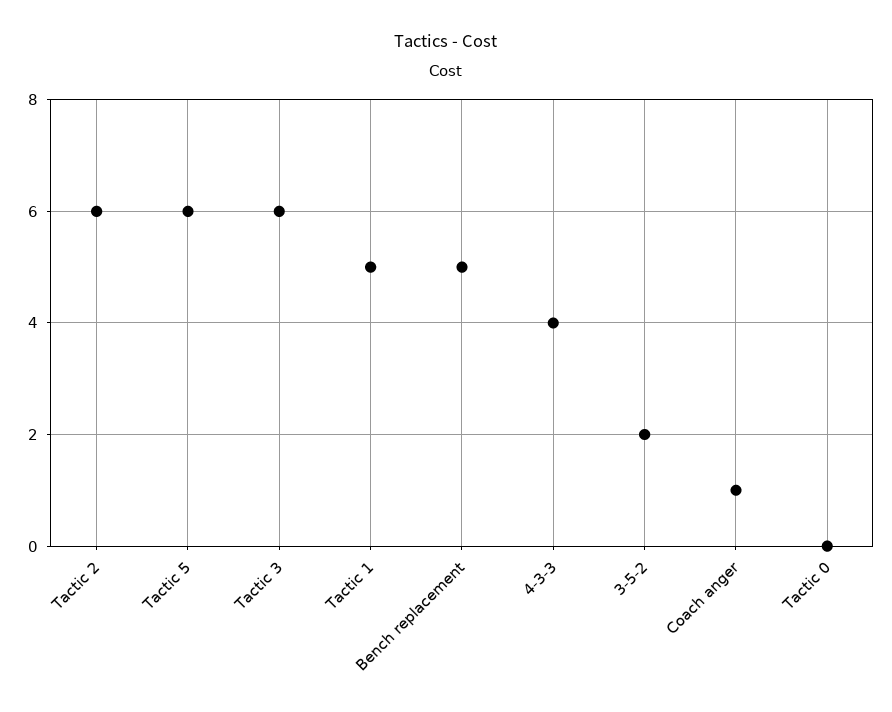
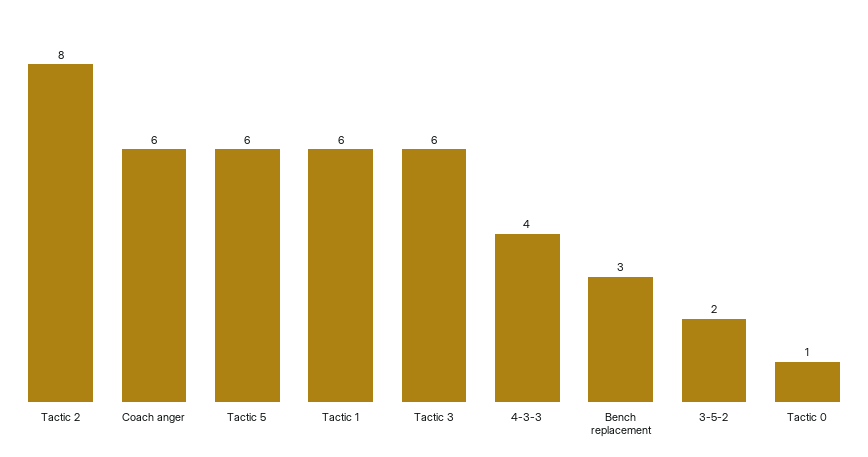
  {
-   "Tactic 2": 6,
+   "Tactic 2": 8,
    "Tactic 5": 6,
    "Tactic 3": 6,
-   "Tactic 1": 5,
+   "Tactic 1": 6,
-   "Bench replacement": 5,
+   "Bench replacement": 3,
    "4-3-3": 4,
    "3-5-2": 2,
-   "Coach anger": 1,
+   "Coach anger": 6,
-   "Tactic 0": 0
+   "Tactic 0": 1
  }

